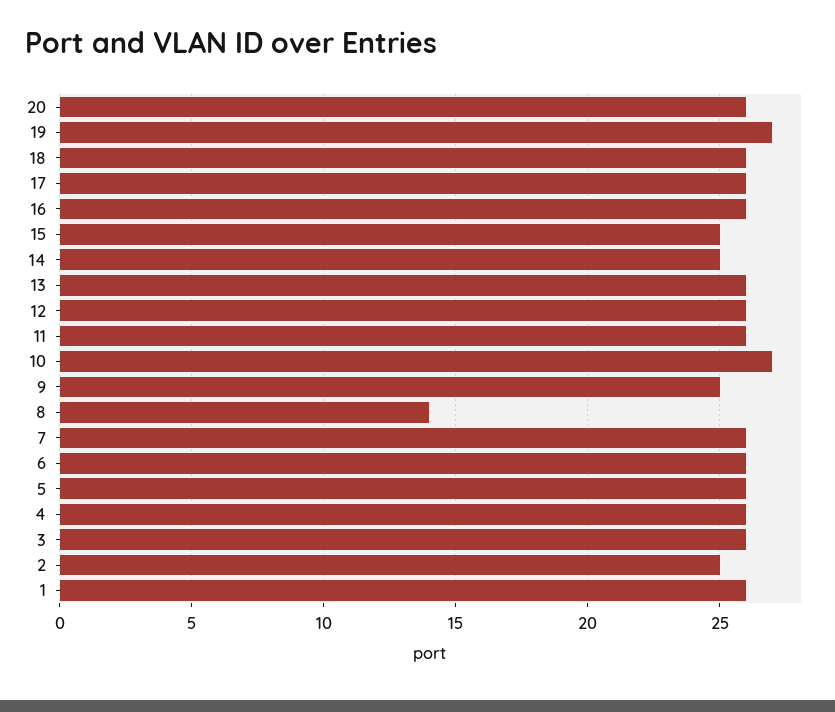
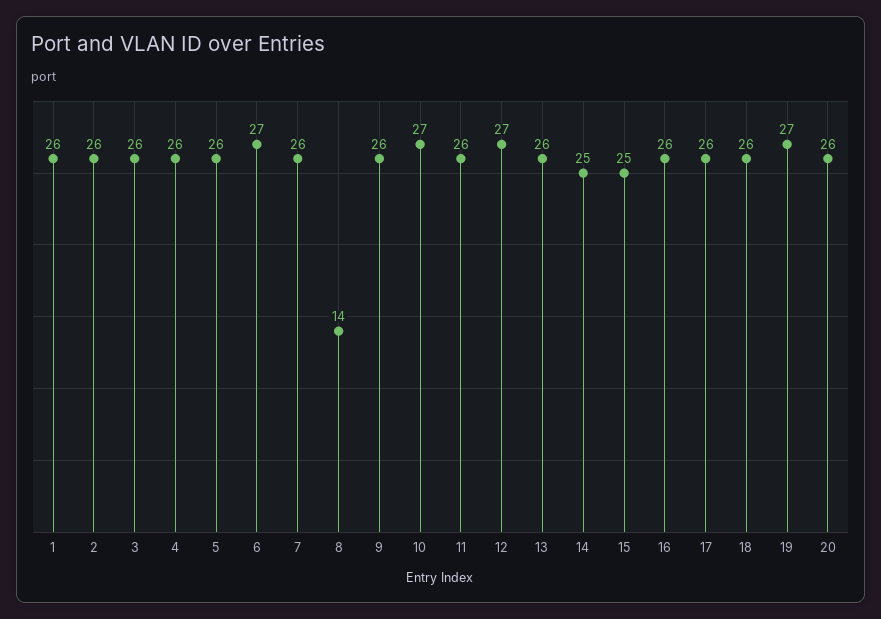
  {
    "20": 26,
    "19": 27,
    "18": 26,
    "17": 26,
    "16": 26,
    "15": 25,
    "14": 25,
    "13": 26,
-   "12": 26,
+   "12": 27,
    "11": 26,
    "10": 27,
-   "9": 25,
+   "9": 26,
    "8": 14,
    "7": 26,
-   "6": 26,
+   "6": 27,
    "5": 26,
    "4": 26,
    "3": 26,
-   "2": 25,
+   "2": 26,
    "1": 26
  }

